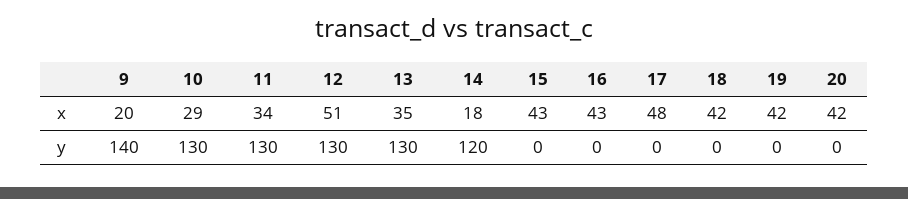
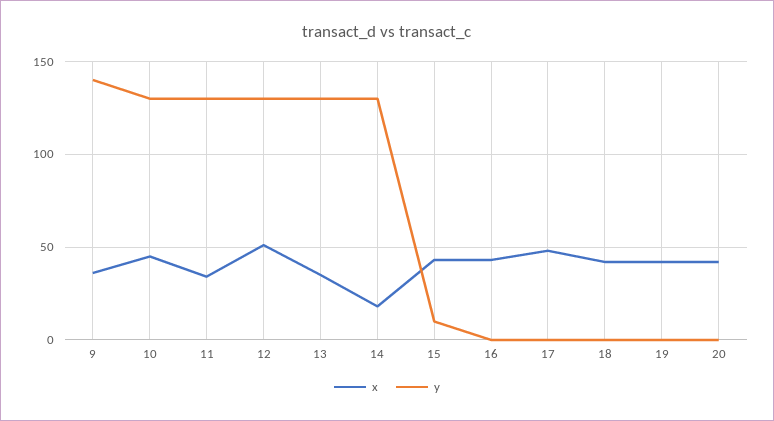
  {
    "x": {
-     "9": 20,
+     "9": 35,
-     "10": 29,
+     "10": 45,
      "11": 34,
      "12": 51,
      "13": 35,
      "14": 18,
      "15": 43,
      "16": 43,
      "17": 48,
      "18": 42,
      "19": 42,
      "20": 42
    },
    "y": {
      "9": 140,
      "10": 130,
      "11": 130,
      "12": 130,
      "13": 130,
-     "14": 120,
+     "14": 130,
-     "15": 0,
+     "15": 10,
      "16": 0,
      "17": 0,
      "18": 0,
      "19": 0,
      "20": 0
    }
  }

